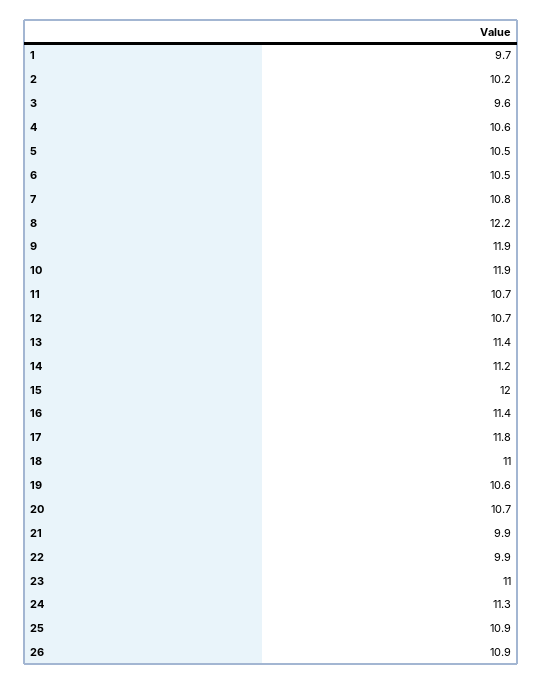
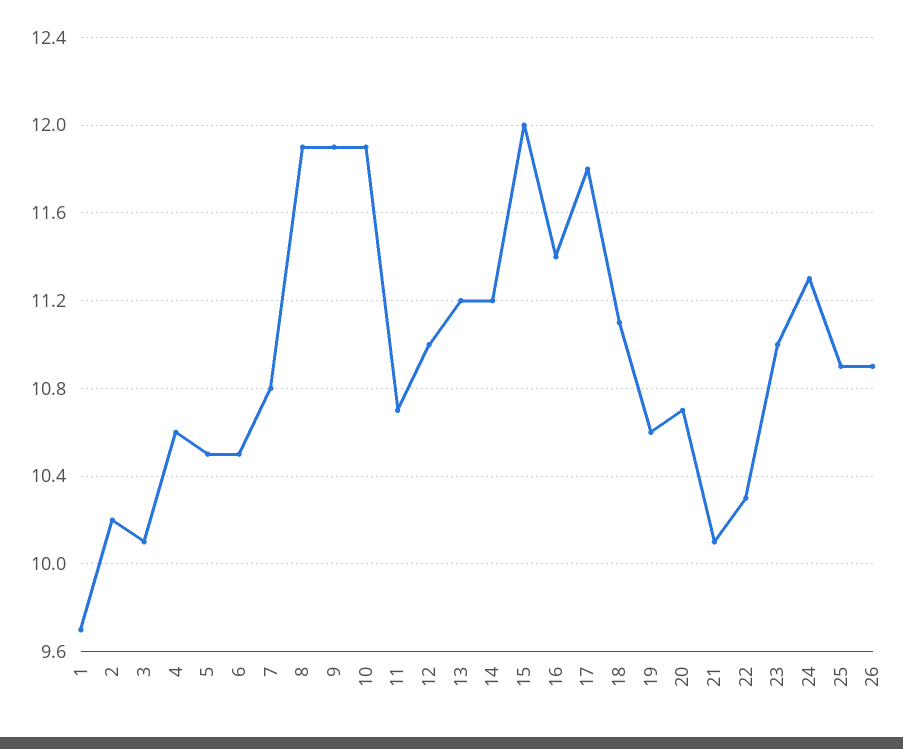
  {
    "1": 9.7,
    "2": 10.2,
-   "3": 9.6,
+   "3": 10.1,
    "4": 10.6,
    "5": 10.5,
    "6": 10.5,
    "7": 10.8,
-   "8": 12.2,
+   "8": 11.9,
    "9": 11.9,
    "10": 11.9,
    "11": 10.7,
-   "12": 10.7,
+   "12": 11,
-   "13": 11.4,
+   "13": 11.2,
    "14": 11.2,
    "15": 12,
    "16": 11.4,
    "17": 11.8,
-   "18": 11,
+   "18": 11.1,
    "19": 10.6,
    "20": 10.7,
-   "21": 9.9,
+   "21": 10.1,
-   "22": 9.9,
+   "22": 10.3,
    "23": 11,
    "24": 11.3,
    "25": 10.9,
    "26": 10.9
  }

